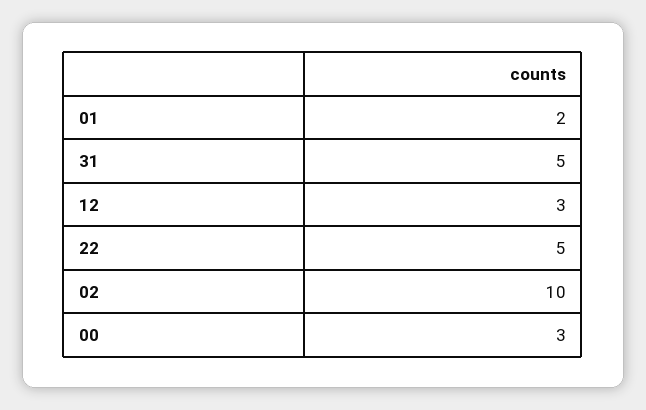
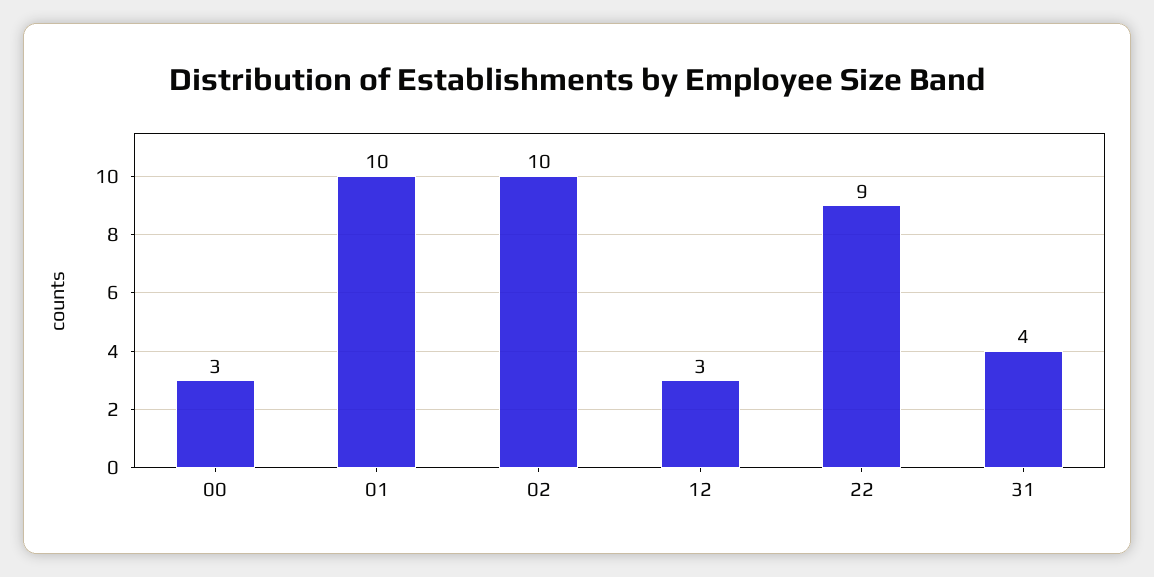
  {
-   "01": 2,
+   "01": 10,
-   "31": 5,
+   "31": 4,
    "12": 3,
-   "22": 5,
+   "22": 9,
    "02": 10,
    "00": 3
  }

